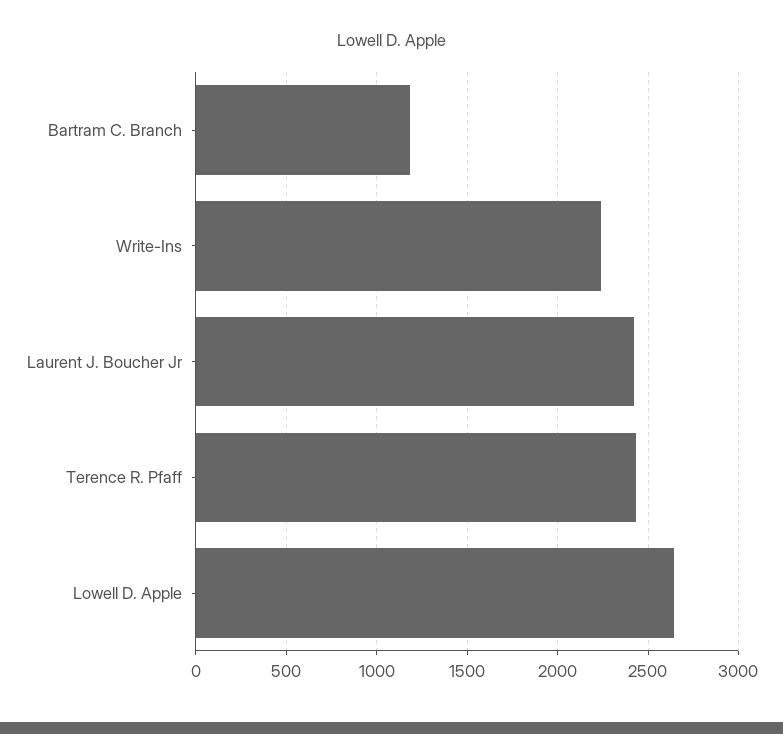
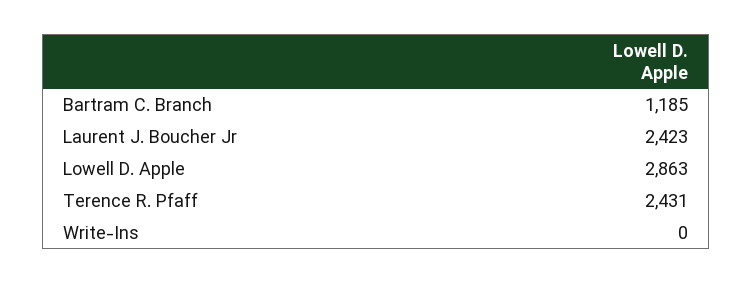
  {
    "Bartram C. Branch": 1185,
-   "Write-Ins": 2250,
+   "Write-Ins": 0,
    "Laurent J. Boucher Jr": 2423,
    "Terence R. Pfaff": 2431,
-   "Lowell D. Apple": 2650
+   "Lowell D. Apple": 2863
  }

